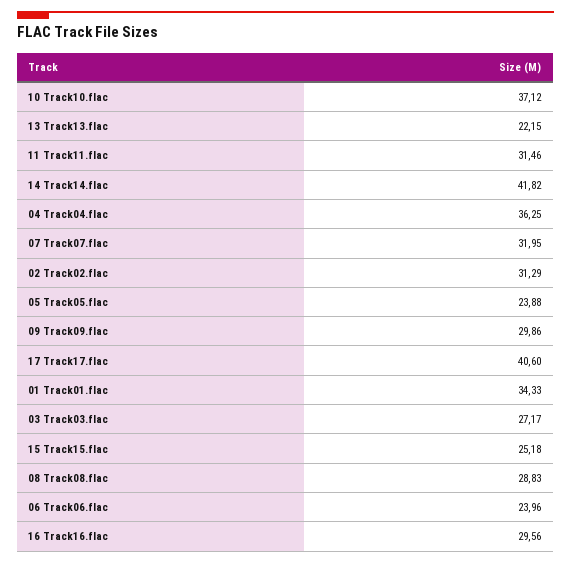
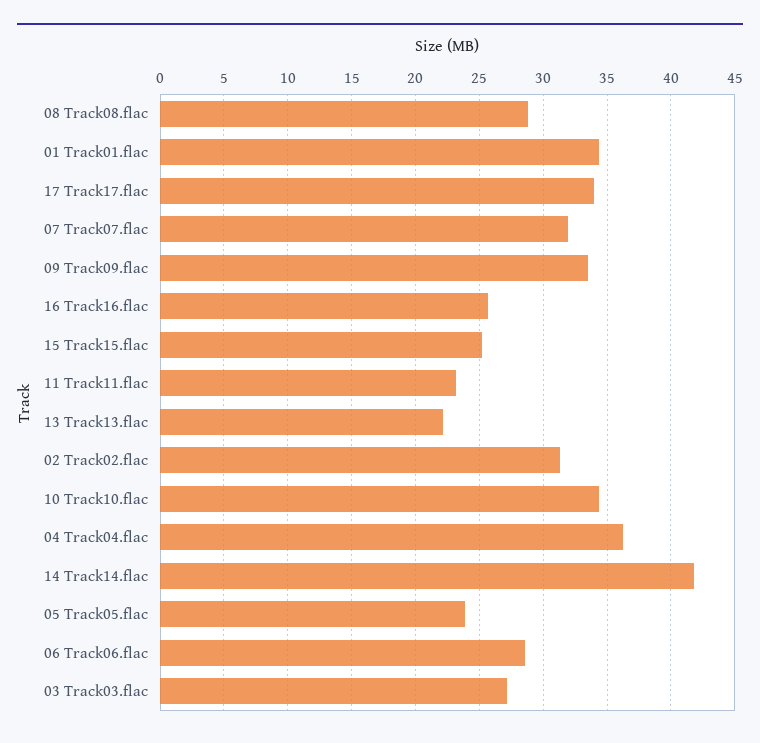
  {
-   "10 Track10.flac": 37.12,
+   "10 Track10.flac": 34.5,
    "13 Track13.flac": 22.15,
-   "11 Track11.flac": 31.46,
+   "11 Track11.flac": 23,
    "14 Track14.flac": 41.82,
    "04 Track04.flac": 36.25,
    "07 Track07.flac": 31.95,
    "02 Track02.flac": 31.29,
    "05 Track05.flac": 23.88,
-   "09 Track09.flac": 29.86,
+   "09 Track09.flac": 33.5,
-   "17 Track17.flac": 40.6,
+   "17 Track17.flac": 34,
    "01 Track01.flac": 34.33,
    "03 Track03.flac": 27.17,
    "15 Track15.flac": 25.18,
    "08 Track08.flac": 28.83,
-   "06 Track06.flac": 23.96,
+   "06 Track06.flac": 28.5,
-   "16 Track16.flac": 29.56
+   "16 Track16.flac": 25.5
  }

